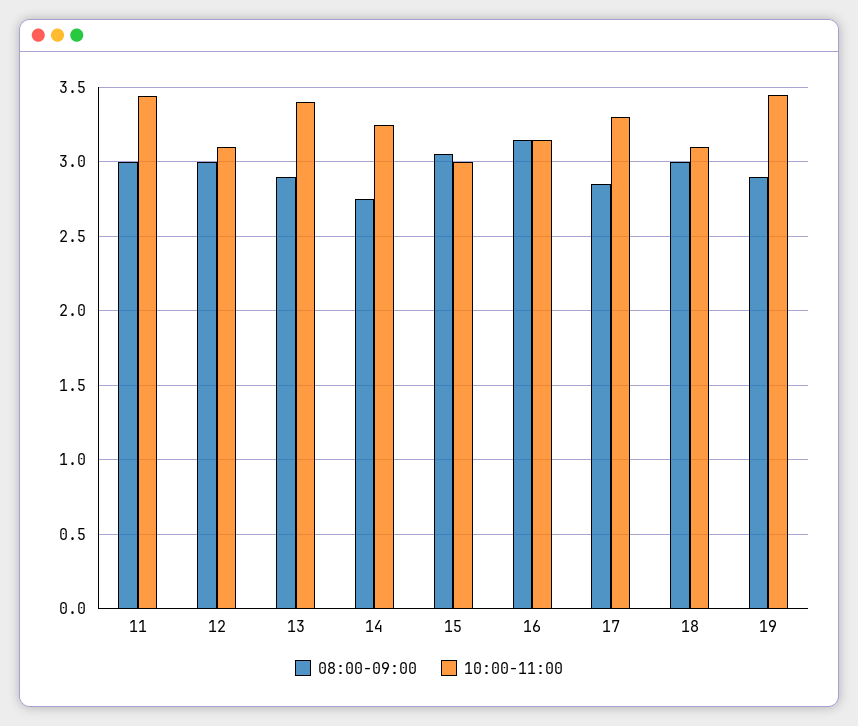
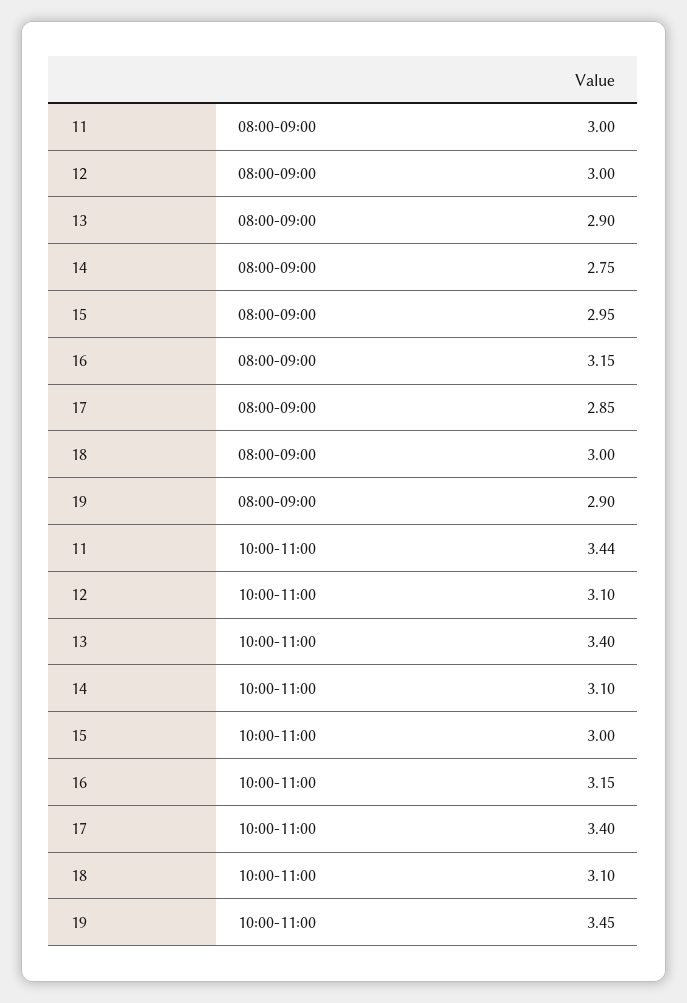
  {
    "08:00-09:00": {
      "11": 3,
      "12": 3,
      "13": 2.9,
      "14": 2.75,
-     "15": 3.05,
+     "15": 2.95,
      "16": 3.15,
      "17": 2.85,
      "18": 3,
      "19": 2.9
    },
    "10:00-11:00": {
      "11": 3.44,
      "12": 3.1,
      "13": 3.4,
-     "14": 3.25,
+     "14": 3.1,
      "15": 3,
      "16": 3.15,
-     "17": 3.3,
+     "17": 3.4,
      "18": 3.1,
      "19": 3.45
    }
  }

